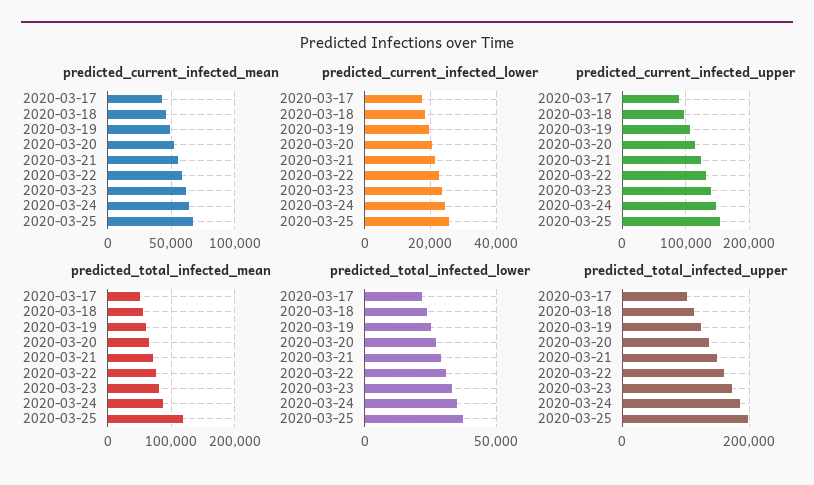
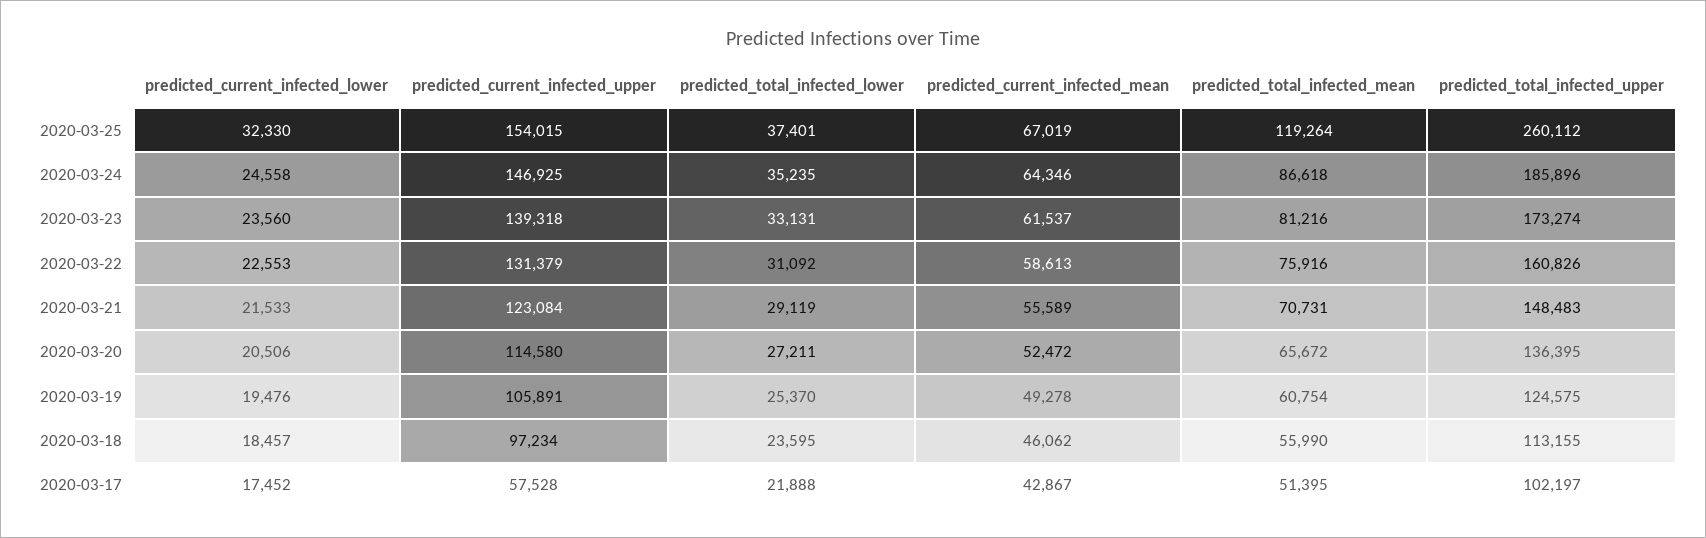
  {
    "predicted_current_infected_mean": {
      "2020-03-17": 42867,
      "2020-03-18": 46062,
      "2020-03-19": 49278,
      "2020-03-20": 52472,
      "2020-03-21": 55589,
      "2020-03-22": 58613,
      "2020-03-23": 61537,
      "2020-03-24": 64346,
      "2020-03-25": 67019
    },
    "predicted_current_infected_lower": {
      "2020-03-17": 17452,
      "2020-03-18": 18457,
      "2020-03-19": 19476,
      "2020-03-20": 20506,
      "2020-03-21": 21533,
      "2020-03-22": 22553,
      "2020-03-23": 23560,
      "2020-03-24": 24558,
-     "2020-03-25": 26000
+     "2020-03-25": 32330
    },
    "predicted_current_infected_upper": {
-     "2020-03-17": 90000,
+     "2020-03-17": 57528,
      "2020-03-18": 97234,
      "2020-03-19": 105891,
      "2020-03-20": 114580,
      "2020-03-21": 123084,
      "2020-03-22": 131379,
      "2020-03-23": 139318,
      "2020-03-24": 146925,
      "2020-03-25": 154015
    },
    "predicted_total_infected_mean": {
      "2020-03-17": 51395,
      "2020-03-18": 55990,
      "2020-03-19": 60754,
      "2020-03-20": 65672,
      "2020-03-21": 70731,
      "2020-03-22": 75916,
      "2020-03-23": 81216,
      "2020-03-24": 86618,
      "2020-03-25": 119264
    },
    "predicted_total_infected_lower": {
      "2020-03-17": 21888,
      "2020-03-18": 23595,
      "2020-03-19": 25370,
      "2020-03-20": 27211,
      "2020-03-21": 29119,
      "2020-03-22": 31092,
      "2020-03-23": 33131,
      "2020-03-24": 35235,
      "2020-03-25": 37401
    },
    "predicted_total_infected_upper": {
      "2020-03-17": 102197,
      "2020-03-18": 113155,
      "2020-03-19": 124575,
      "2020-03-20": 136395,
      "2020-03-21": 148483,
      "2020-03-22": 160826,
      "2020-03-23": 173274,
      "2020-03-24": 185896,
-     "2020-03-25": 200000
+     "2020-03-25": 260112
    }
  }

